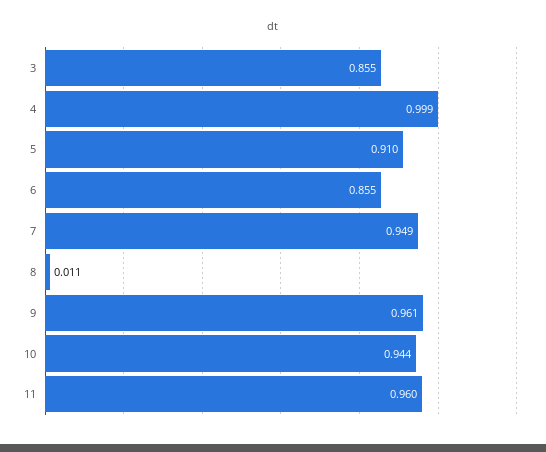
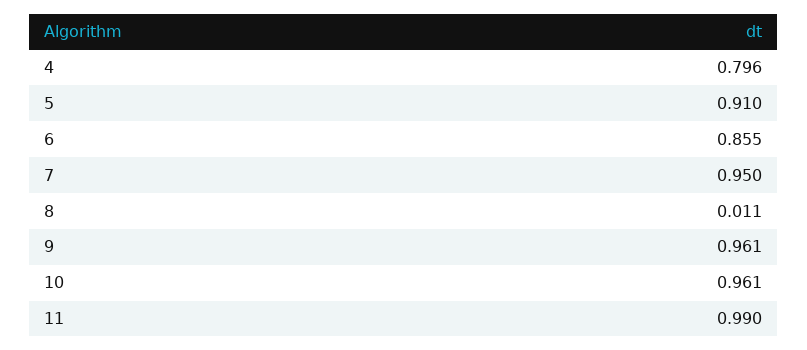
  {
-   "3": 0.855,
-   "4": 0.999,
+   "4": 0.796,
    "5": 0.91,
    "6": 0.855,
-   "7": 0.949,
+   "7": 0.95,
    "8": 0.011,
    "9": 0.961,
-   "10": 0.944,
+   "10": 0.961,
-   "11": 0.96
+   "11": 0.99
  }

